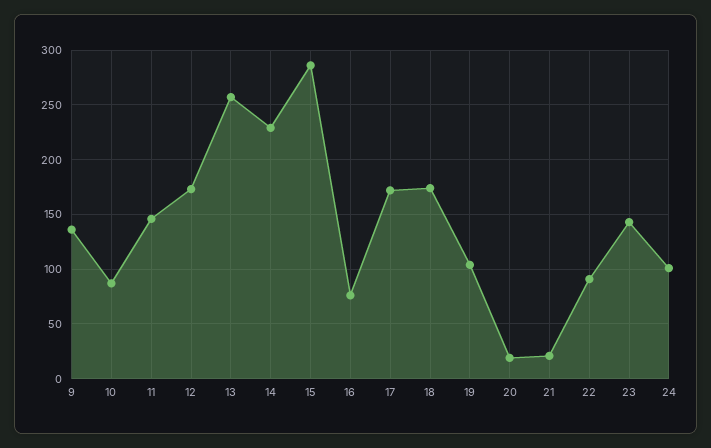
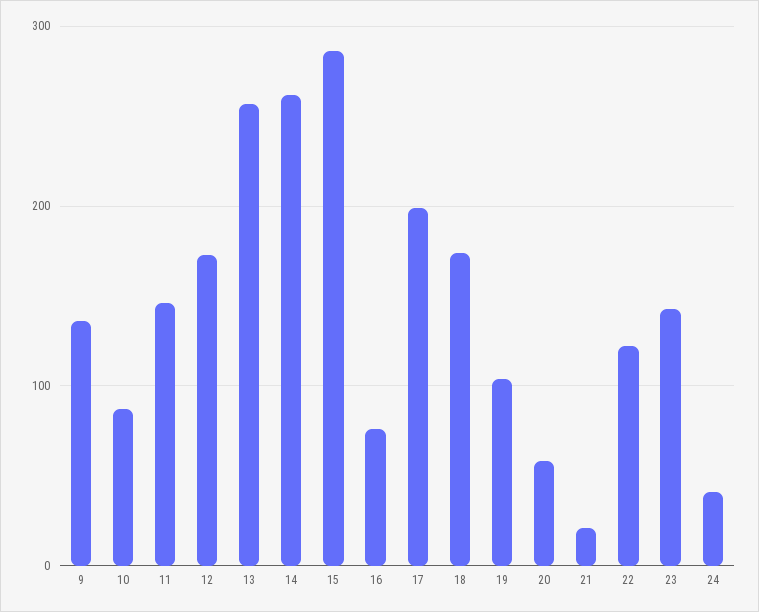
  {
    "9": 140,
    "10": 90,
    "11": 150,
    "12": 170,
    "13": 260,
-   "14": 230,
+   "14": 260,
    "15": 290,
    "16": 80,
-   "17": 170,
+   "17": 200,
    "18": 170,
    "19": 100,
-   "20": 20,
+   "20": 60,
    "21": 20,
-   "22": 90,
+   "22": 120,
    "23": 140,
-   "24": 100
+   "24": 40
  }

